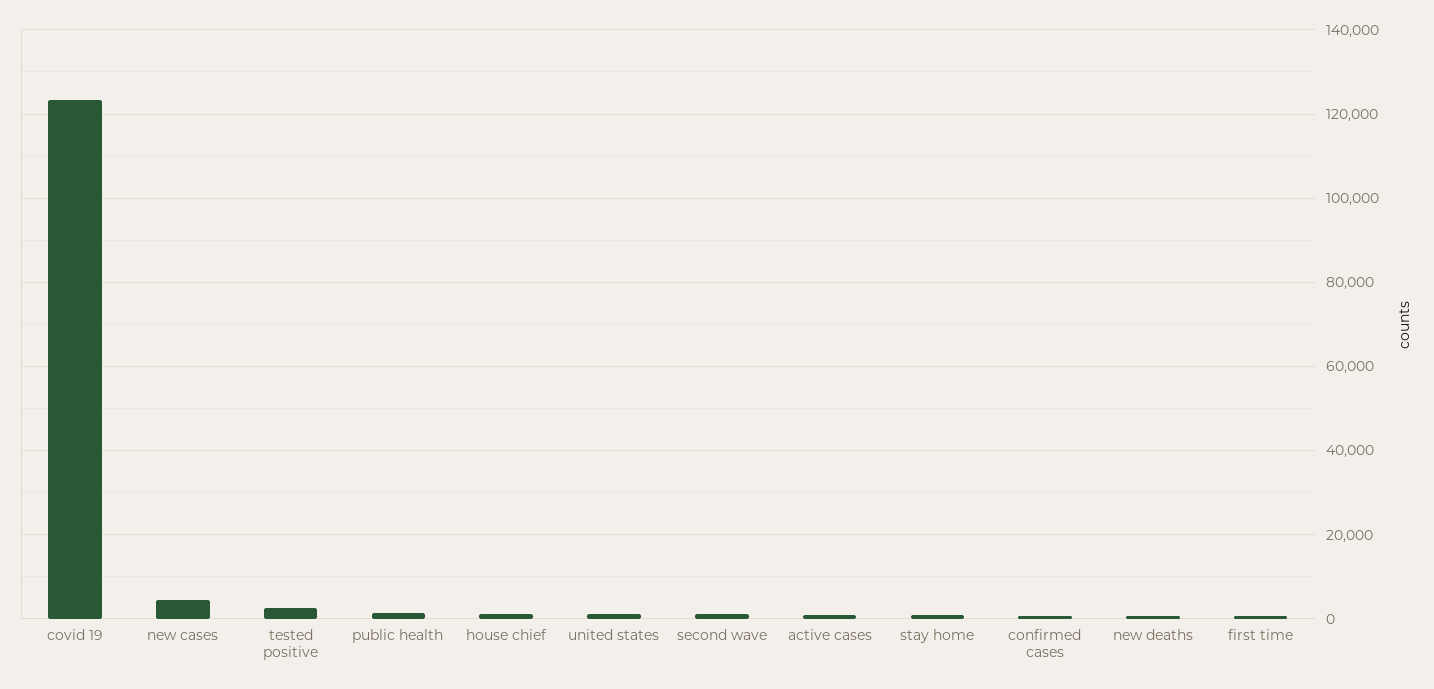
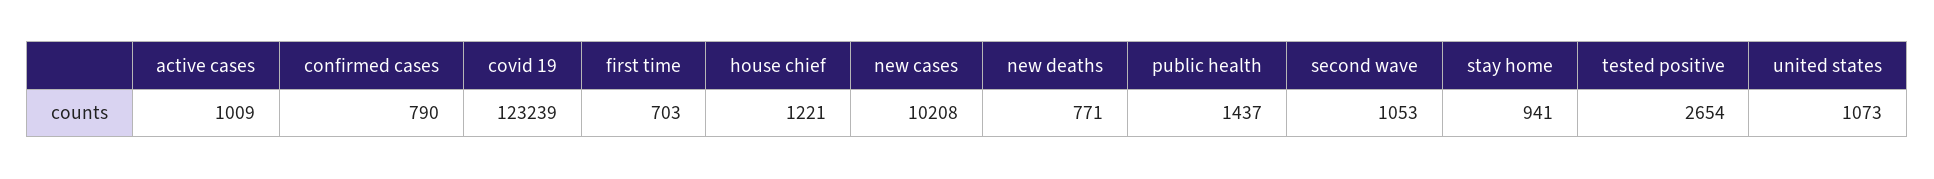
  {
    "covid 19": 123239,
-   "new cases": 4000,
+   "new cases": 10208,
    "tested positive": 2654,
    "public health": 1437,
    "house chief": 1221,
    "united states": 1073,
    "second wave": 1053,
    "active cases": 1009,
    "stay home": 941,
    "confirmed cases": 790,
    "new deaths": 771,
    "first time": 703
  }

